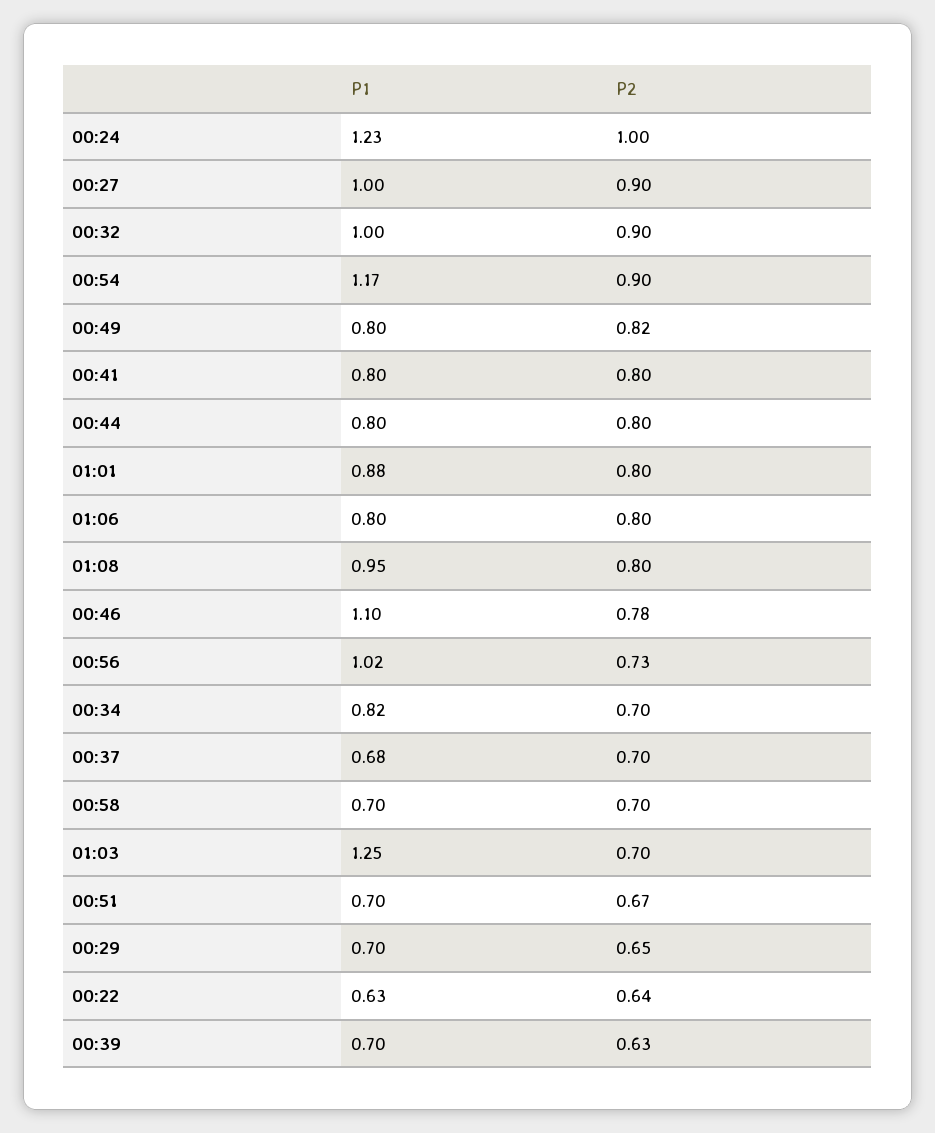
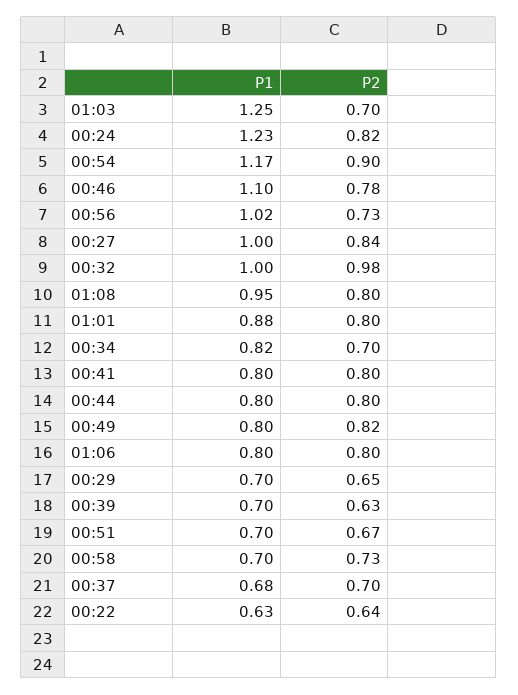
  {
    "P1": {
      "00:24": 1.23,
      "00:27": 1,
      "00:32": 1,
      "00:54": 1.17,
      "00:49": 0.8,
      "00:41": 0.8,
      "00:44": 0.8,
      "01:01": 0.88,
      "01:06": 0.8,
      "01:08": 0.95,
      "00:46": 1.1,
      "00:56": 1.02,
      "00:34": 0.82,
      "00:37": 0.68,
      "00:58": 0.7,
      "01:03": 1.25,
      "00:51": 0.7,
      "00:29": 0.7,
      "00:22": 0.63,
      "00:39": 0.7
    },
    "P2": {
-     "00:24": 1,
+     "00:24": 0.82,
-     "00:27": 0.9,
+     "00:27": 0.84,
-     "00:32": 0.9,
+     "00:32": 0.98,
      "00:54": 0.9,
      "00:49": 0.82,
      "00:41": 0.8,
      "00:44": 0.8,
      "01:01": 0.8,
      "01:06": 0.8,
      "01:08": 0.8,
      "00:46": 0.78,
      "00:56": 0.73,
      "00:34": 0.7,
      "00:37": 0.7,
-     "00:58": 0.7,
+     "00:58": 0.73,
      "01:03": 0.7,
      "00:51": 0.67,
      "00:29": 0.65,
      "00:22": 0.64,
      "00:39": 0.63
    }
  }

